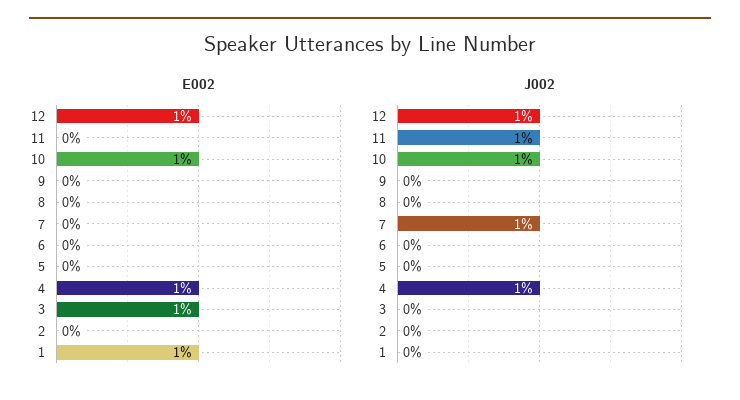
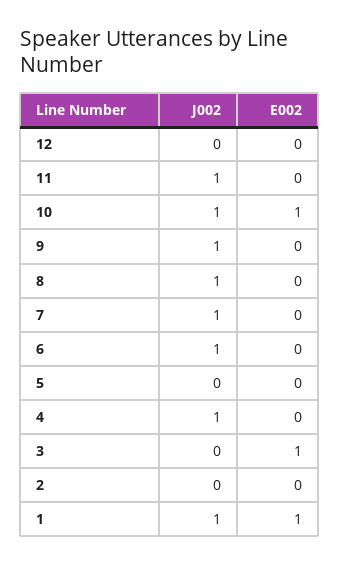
  {
    "E002": {
-     "12": 1,
+     "12": 0,
      "11": 0,
      "10": 1,
      "9": 0,
      "8": 0,
      "7": 0,
      "6": 0,
      "5": 0,
-     "4": 1,
+     "4": 0,
      "3": 1,
      "2": 0,
      "1": 1
    },
    "J002": {
-     "12": 1,
+     "12": 0,
      "11": 1,
      "10": 1,
-     "9": 0,
+     "9": 1,
-     "8": 0,
+     "8": 1,
      "7": 1,
-     "6": 0,
+     "6": 1,
      "5": 0,
      "4": 1,
      "3": 0,
      "2": 0,
-     "1": 0
+     "1": 1
    }
  }

